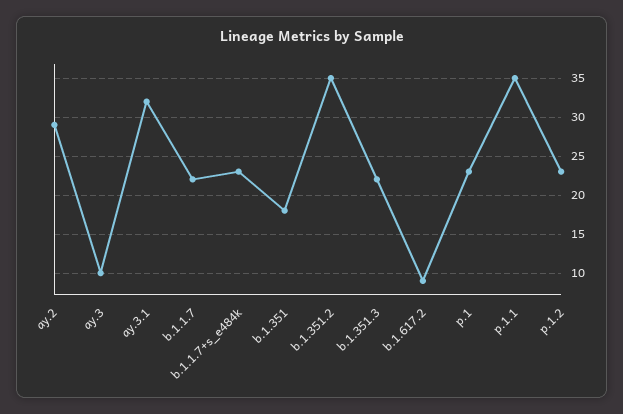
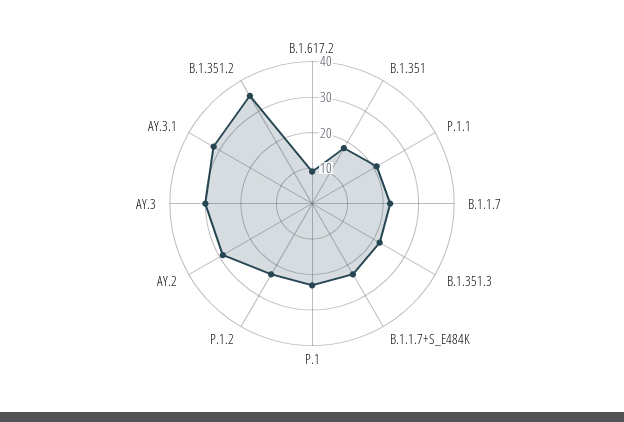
  {
    "ay.2": 29,
-   "ay.3": 10,
+   "ay.3": 30,
    "ay.3.1": 32,
    "b.1.1.7": 22,
    "b.1.1.7+s_e484k": 23,
    "b.1.351": 18,
    "b.1.351.2": 35,
    "b.1.351.3": 22,
    "b.1.617.2": 9,
    "p.1": 23,
-   "p.1.1": 35,
+   "p.1.1": 20,
    "p.1.2": 23
  }

